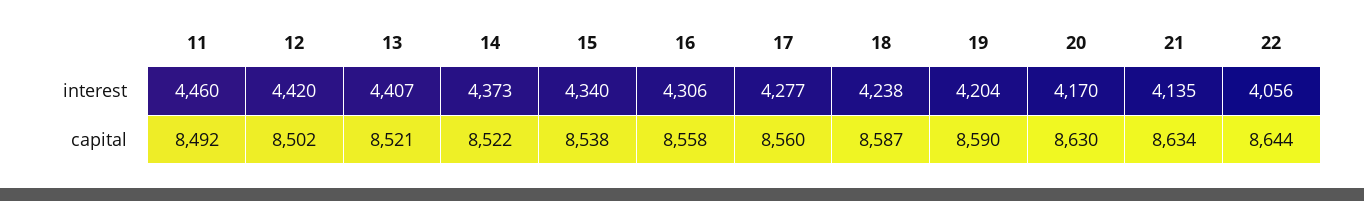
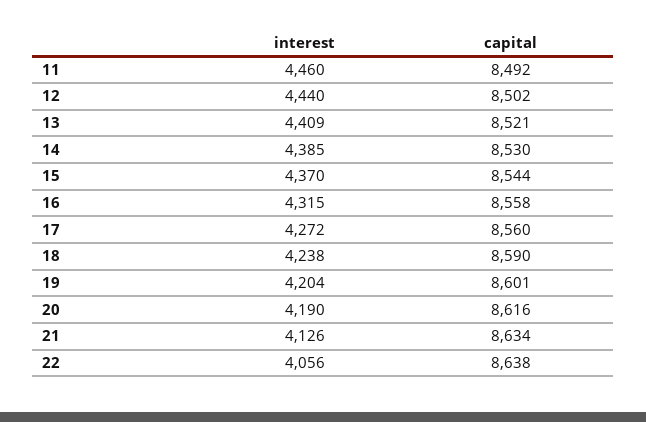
  {
    "11": {
      "interest": 4460,
      "capital": 8492
    },
    "12": {
-     "interest": 4420,
+     "interest": 4440,
      "capital": 8502
    },
    "13": {
-     "interest": 4407,
+     "interest": 4409,
      "capital": 8521
    },
    "14": {
-     "interest": 4373,
+     "interest": 4385,
-     "capital": 8522
+     "capital": 8530
    },
    "15": {
-     "interest": 4340,
+     "interest": 4370,
-     "capital": 8538
+     "capital": 8544
    },
    "16": {
-     "interest": 4306,
+     "interest": 4315,
      "capital": 8558
    },
    "17": {
-     "interest": 4277,
+     "interest": 4272,
      "capital": 8560
    },
    "18": {
      "interest": 4238,
-     "capital": 8587
+     "capital": 8590
    },
    "19": {
      "interest": 4204,
-     "capital": 8590
+     "capital": 8601
    },
    "20": {
-     "interest": 4170,
+     "interest": 4190,
-     "capital": 8630
+     "capital": 8616
    },
    "21": {
-     "interest": 4135,
+     "interest": 4126,
      "capital": 8634
    },
    "22": {
      "interest": 4056,
-     "capital": 8644
+     "capital": 8638
    }
  }

